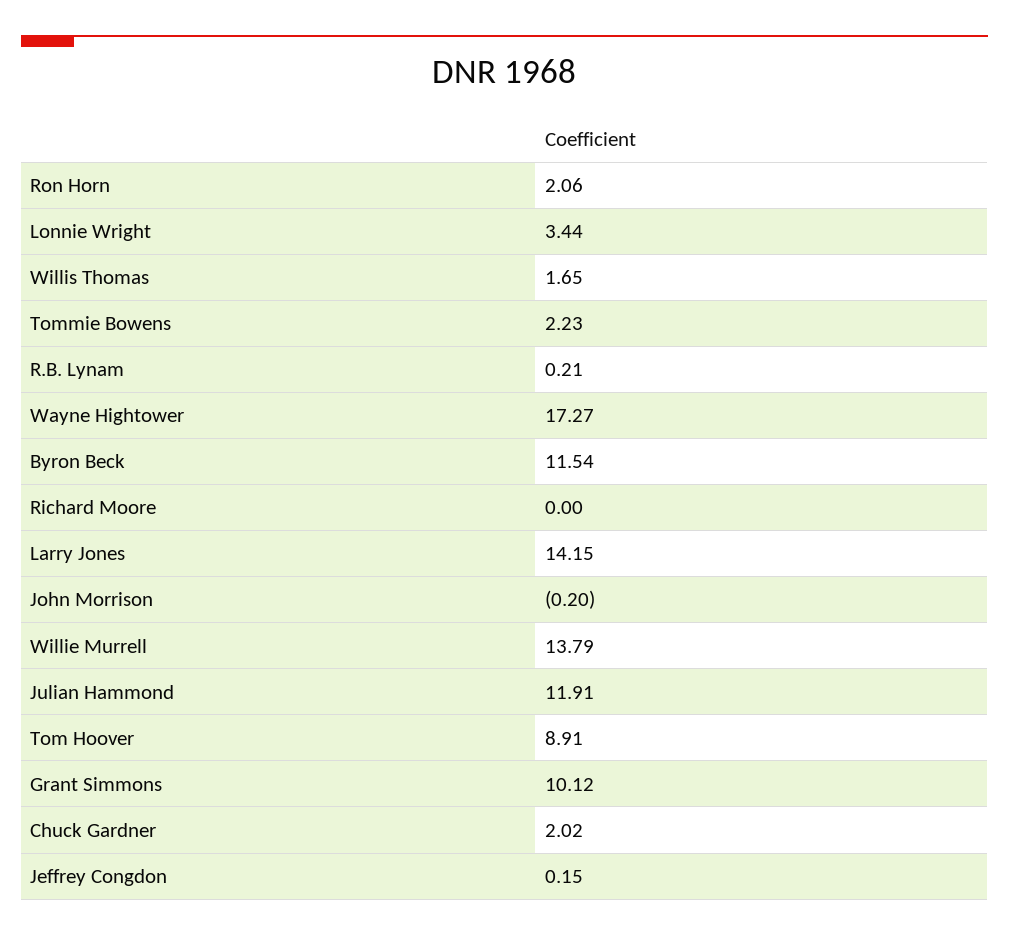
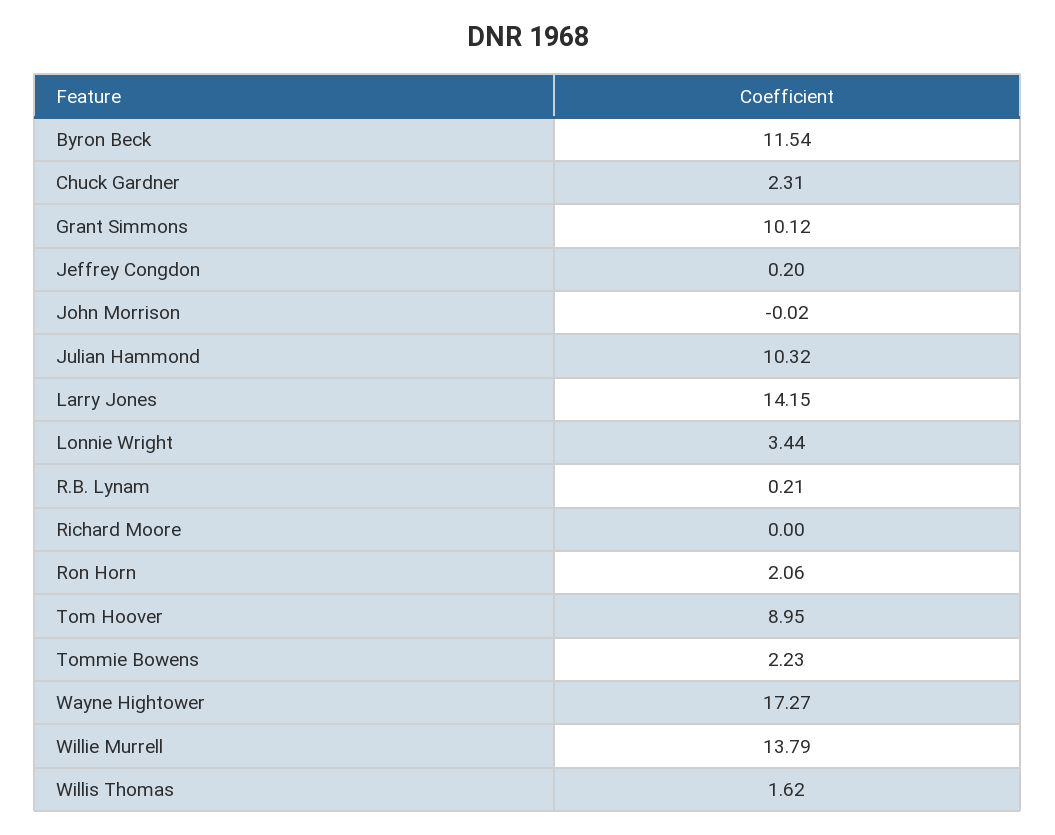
  {
    "Ron Horn": 2.06,
    "Lonnie Wright": 3.44,
-   "Willis Thomas": 1.65,
+   "Willis Thomas": 1.62,
    "Tommie Bowens": 2.23,
    "R.B. Lynam": 0.21,
    "Wayne Hightower": 17.27,
    "Byron Beck": 11.54,
    "Richard Moore": 0,
    "Larry Jones": 14.15,
-   "John Morrison": -0.2,
+   "John Morrison": -0.02,
    "Willie Murrell": 13.79,
-   "Julian Hammond": 11.91,
+   "Julian Hammond": 10.32,
-   "Tom Hoover": 8.91,
+   "Tom Hoover": 8.95,
    "Grant Simmons": 10.12,
-   "Chuck Gardner": 2.02,
+   "Chuck Gardner": 2.31,
-   "Jeffrey Congdon": 0.15
+   "Jeffrey Congdon": 0.2
  }

